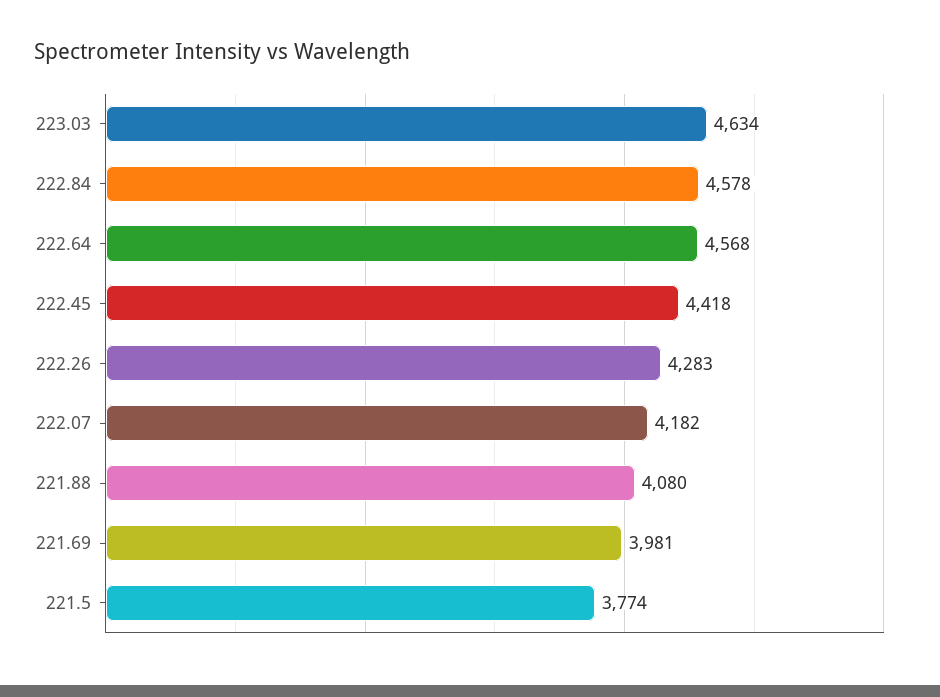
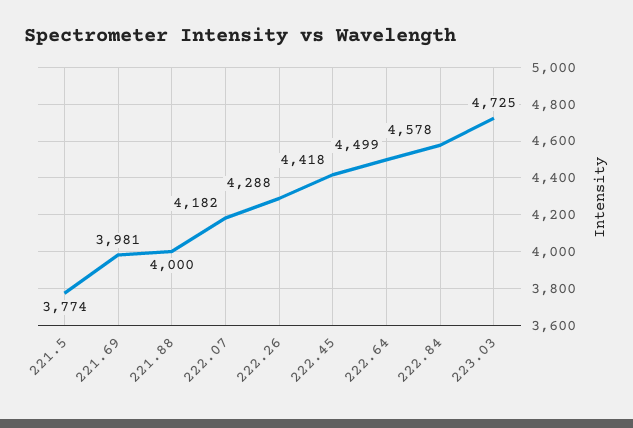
  {
-   "223.03": 4634,
+   "223.03": 4725,
    "222.84": 4578,
-   "222.64": 4568,
+   "222.64": 4499,
    "222.45": 4418,
-   "222.26": 4283,
+   "222.26": 4288,
    "222.07": 4182,
-   "221.88": 4080,
+   "221.88": 4000,
    "221.69": 3981,
    "221.5": 3774
  }

